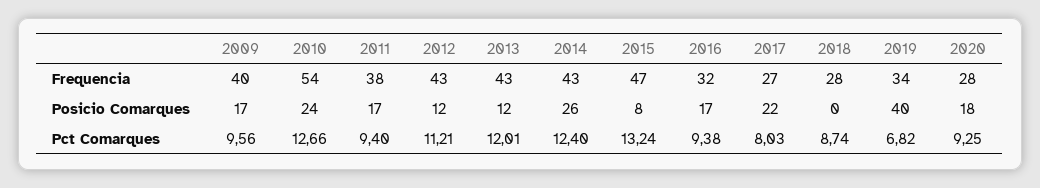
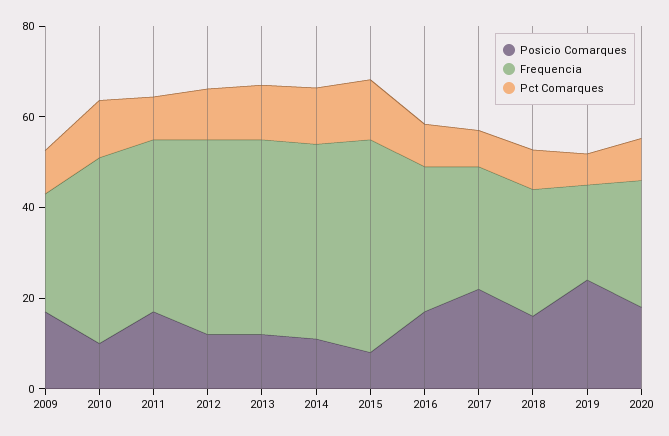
  {
    "Frequencia": {
-     "2009": 40,
+     "2009": 25,
-     "2010": 54,
+     "2010": 40,
      "2011": 38,
      "2012": 43,
      "2013": 43,
      "2014": 43,
      "2015": 47,
      "2016": 32,
      "2017": 27,
      "2018": 28,
-     "2019": 34,
+     "2019": 20,
      "2020": 28
    },
    "Posicio Comarques": {
      "2009": 17,
-     "2010": 24,
+     "2010": 10,
      "2011": 17,
      "2012": 12,
      "2013": 12,
-     "2014": 26,
+     "2014": 10,
      "2015": 8,
      "2016": 17,
      "2017": 22,
-     "2018": 0,
+     "2018": 15,
-     "2019": 40,
+     "2019": 25,
      "2020": 18
    },
    "Pct Comarques": {
      "2009": 9.56,
      "2010": 12.66,
      "2011": 9.4,
      "2012": 11.21,
      "2013": 12.01,
      "2014": 12.4,
      "2015": 13.24,
      "2016": 9.38,
      "2017": 8.03,
      "2018": 8.74,
      "2019": 6.82,
      "2020": 9.25
    }
  }

